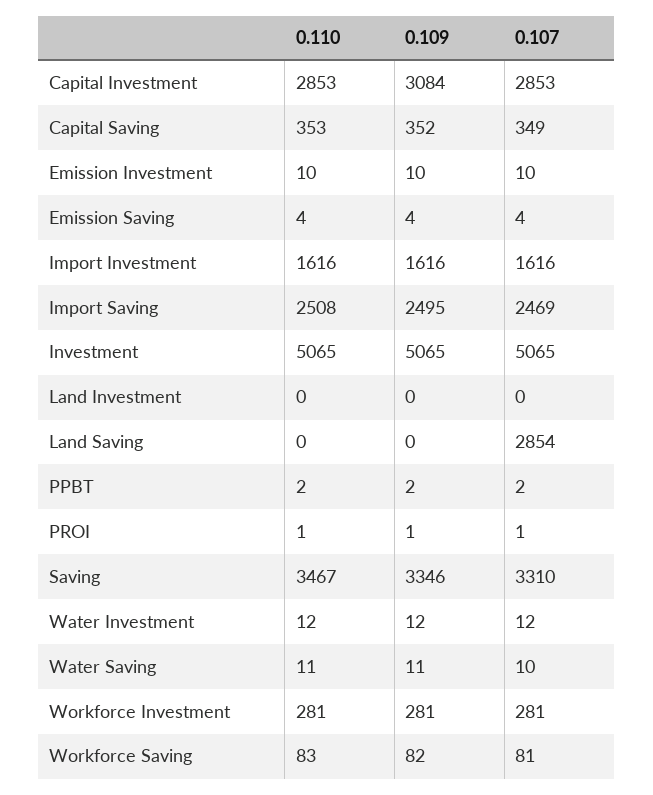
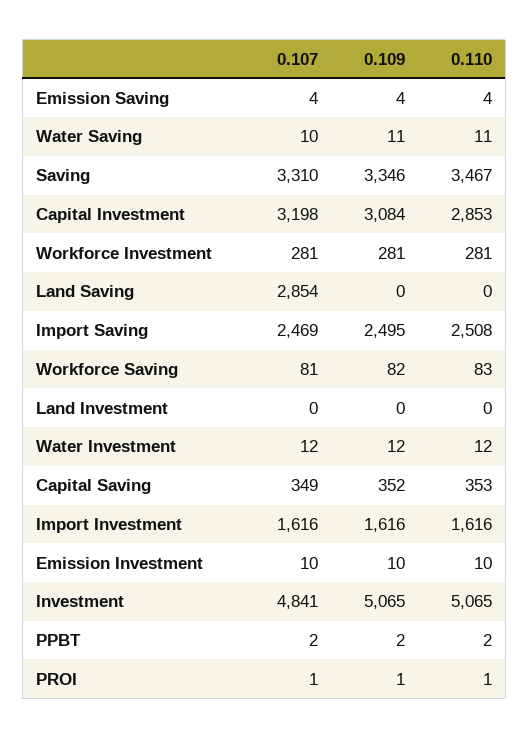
  {
    "0.110": {
      "Capital Investment": 2853,
      "Capital Saving": 353,
      "Emission Investment": 10,
      "Emission Saving": 4,
      "Import Investment": 1616,
      "Import Saving": 2508,
      "Investment": 5065,
      "Land Investment": 0,
      "Land Saving": 0,
      "PPBT": 2,
      "PROI": 1,
      "Saving": 3467,
      "Water Investment": 12,
      "Water Saving": 11,
      "Workforce Investment": 281,
      "Workforce Saving": 83
    },
    "0.109": {
      "Capital Investment": 3084,
      "Capital Saving": 352,
      "Emission Investment": 10,
      "Emission Saving": 4,
      "Import Investment": 1616,
      "Import Saving": 2495,
      "Investment": 5065,
      "Land Investment": 0,
      "Land Saving": 0,
      "PPBT": 2,
      "PROI": 1,
      "Saving": 3346,
      "Water Investment": 12,
      "Water Saving": 11,
      "Workforce Investment": 281,
      "Workforce Saving": 82
    },
    "0.107": {
-     "Capital Investment": 2853,
+     "Capital Investment": 3198,
      "Capital Saving": 349,
      "Emission Investment": 10,
      "Emission Saving": 4,
      "Import Investment": 1616,
      "Import Saving": 2469,
-     "Investment": 5065,
+     "Investment": 4841,
      "Land Investment": 0,
      "Land Saving": 2854,
      "PPBT": 2,
      "PROI": 1,
      "Saving": 3310,
      "Water Investment": 12,
      "Water Saving": 10,
      "Workforce Investment": 281,
      "Workforce Saving": 81
    }
  }

